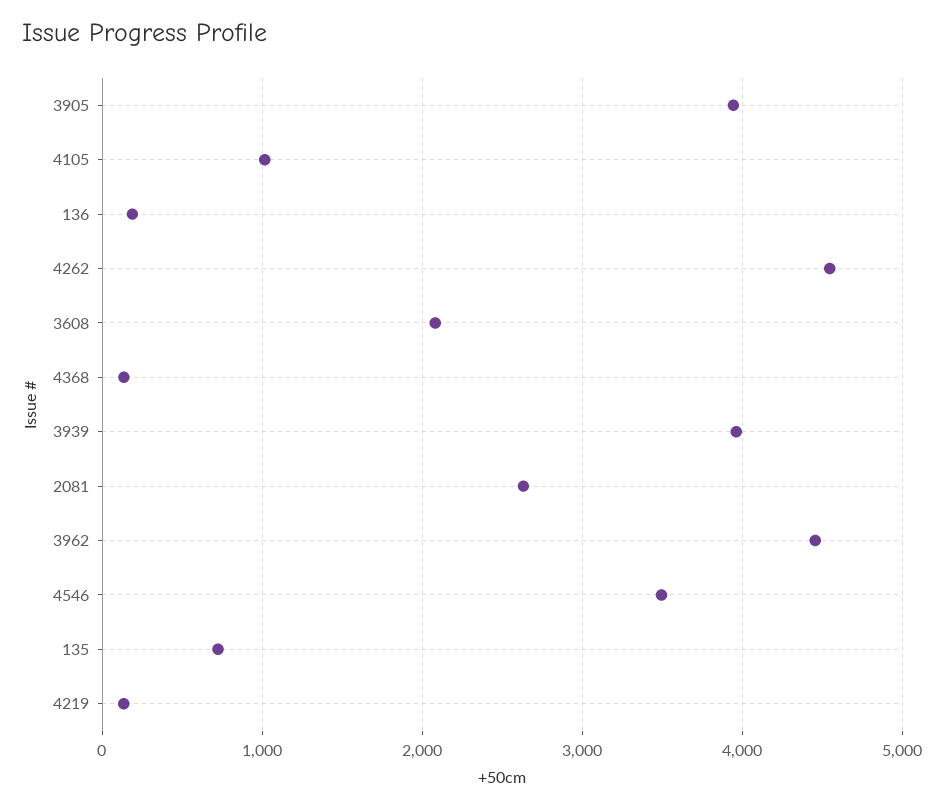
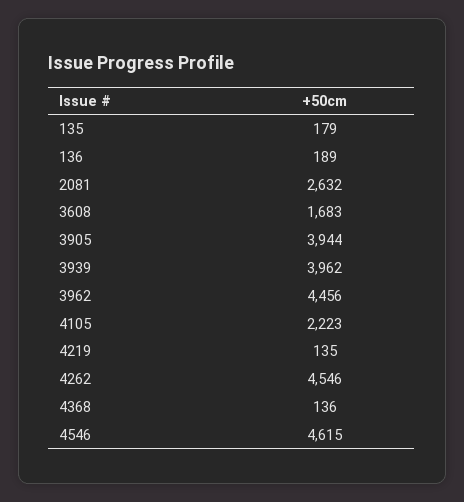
  {
    "3905": 3944,
-   "4105": 1000,
+   "4105": 2223,
    "136": 189,
    "4262": 4546,
-   "3608": 2100,
+   "3608": 1683,
    "4368": 136,
    "3939": 3962,
    "2081": 2632,
    "3962": 4456,
-   "4546": 3500,
+   "4546": 4615,
-   "135": 700,
+   "135": 179,
    "4219": 135
  }

